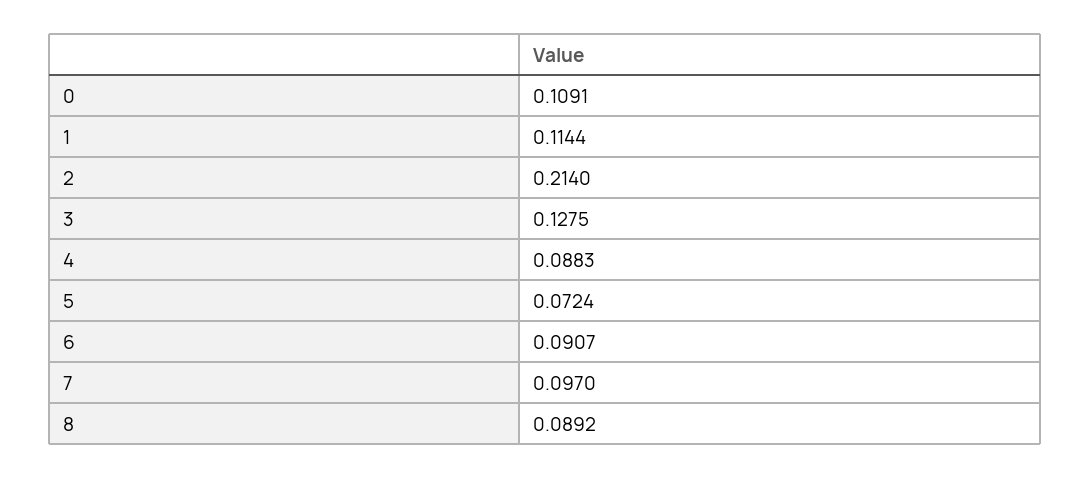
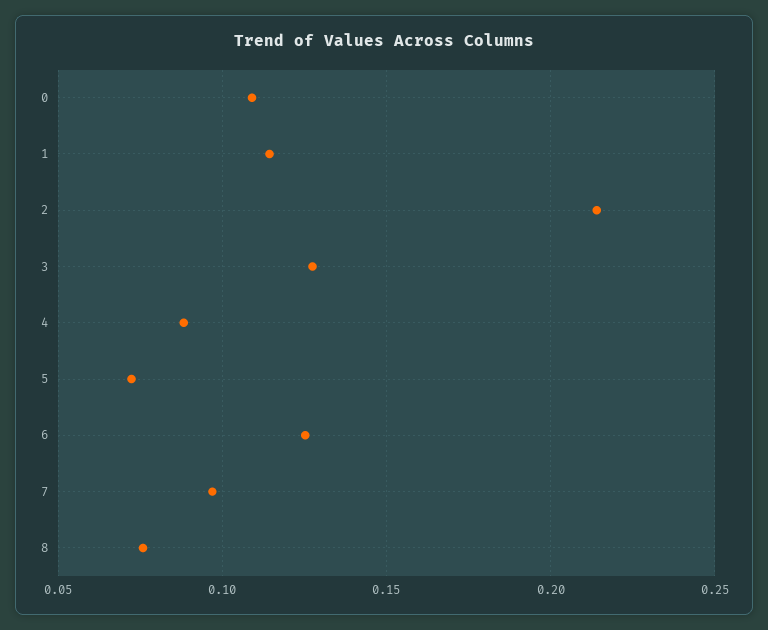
  {
    "0": 0.1091,
    "1": 0.1144,
    "2": 0.214,
    "3": 0.1275,
    "4": 0.0883,
    "5": 0.0724,
-   "6": 0.0907,
+   "6": 0.125,
    "7": 0.097,
-   "8": 0.0892
+   "8": 0.075
  }

